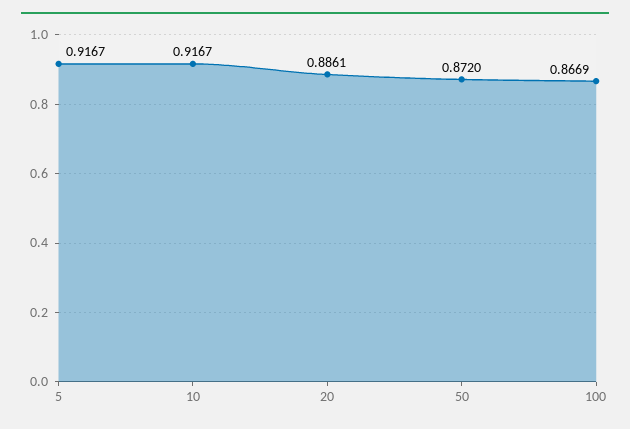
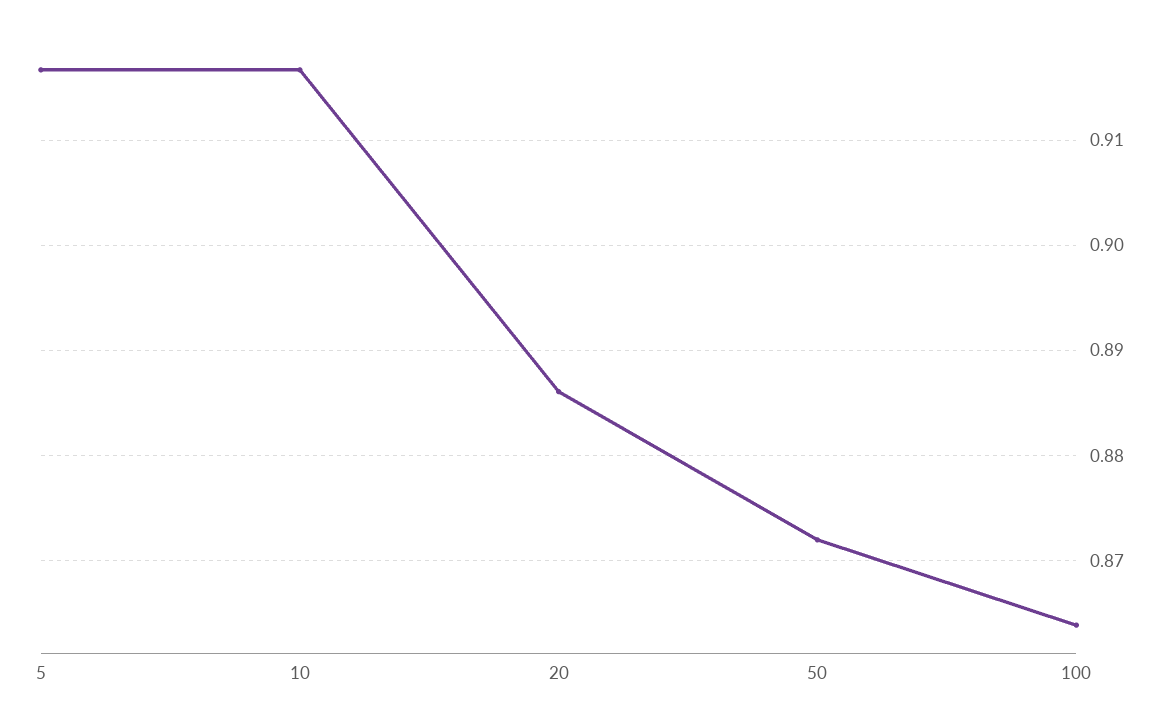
  {
    "5": 0.9167,
    "10": 0.9167,
    "20": 0.8861,
    "50": 0.872,
-   "100": 0.8669
+   "100": 0.864
  }

